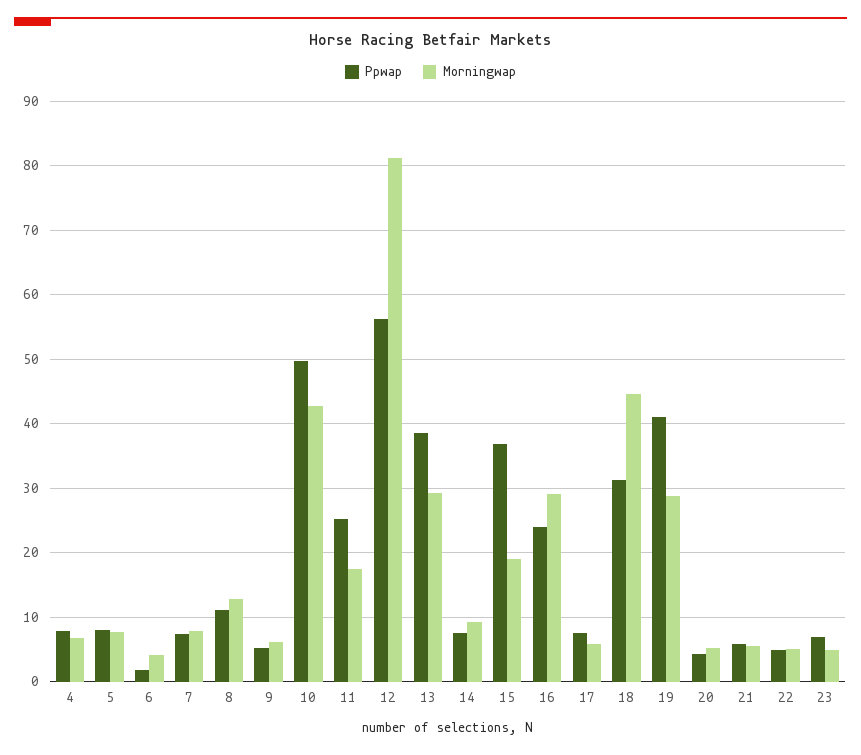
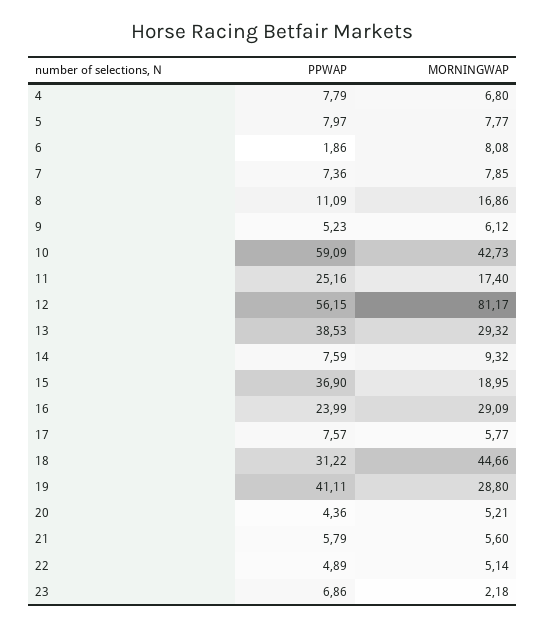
  {
    "Ppwap": {
      "4": 7.79,
      "5": 7.97,
      "6": 1.86,
      "7": 7.36,
      "8": 11.09,
      "9": 5.23,
-     "10": 50,
+     "10": 59.09,
      "11": 25.16,
      "12": 56.15,
      "13": 38.53,
      "14": 7.59,
      "15": 36.9,
      "16": 23.99,
      "17": 7.57,
      "18": 31.22,
      "19": 41.11,
      "20": 4.36,
      "21": 5.79,
      "22": 4.89,
      "23": 6.86
    },
    "Morningwap": {
      "4": 6.8,
      "5": 7.77,
-     "6": 4,
+     "6": 8.08,
      "7": 7.85,
-     "8": 13,
+     "8": 16.86,
      "9": 6.12,
      "10": 42.73,
      "11": 17.4,
      "12": 81.17,
      "13": 29.32,
      "14": 9.32,
      "15": 18.95,
      "16": 29.09,
      "17": 5.77,
      "18": 44.66,
      "19": 28.8,
      "20": 5.21,
      "21": 5.6,
      "22": 5.14,
-     "23": 5
+     "23": 2.18
    }
  }

